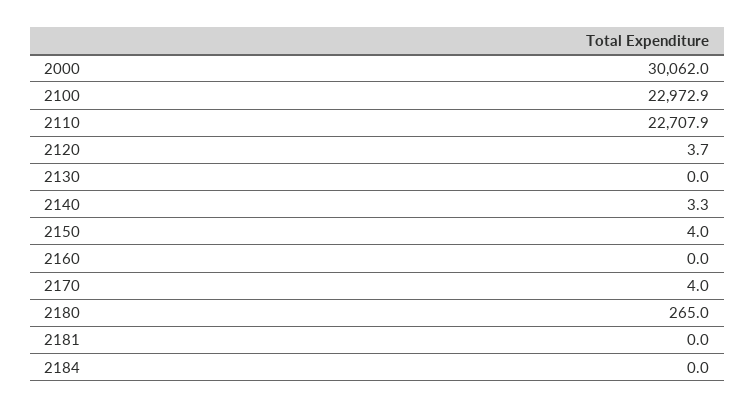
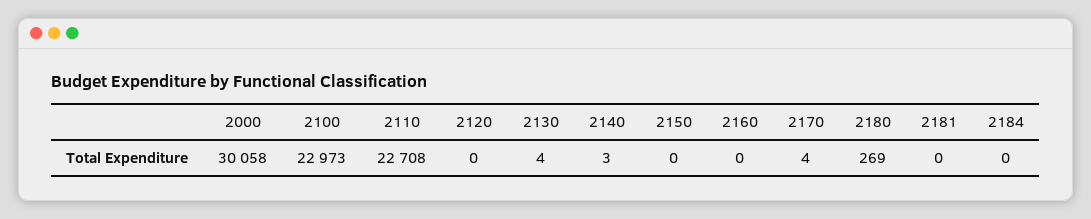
  {
-   "2000": 30062,
+   "2000": 30058,
    "2100": 22972.9,
    "2110": 22707.9,
-   "2120": 3.7,
+   "2120": 0,
-   "2130": 0,
+   "2130": 4,
    "2140": 3.3,
-   "2150": 4,
+   "2150": 0,
    "2160": 0,
    "2170": 4,
-   "2180": 265,
+   "2180": 269,
    "2181": 0,
    "2184": 0
  }

